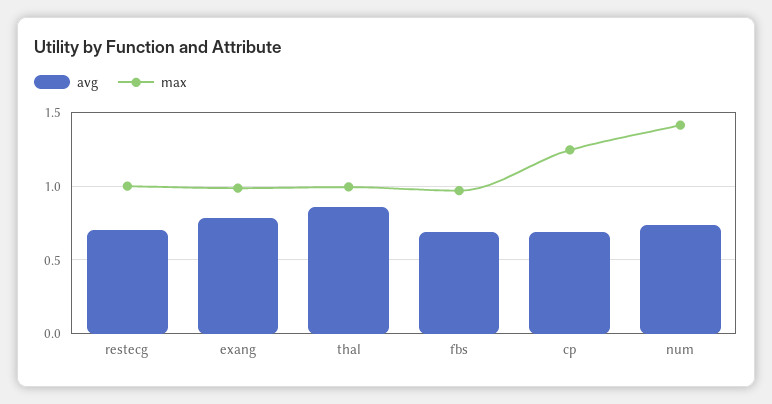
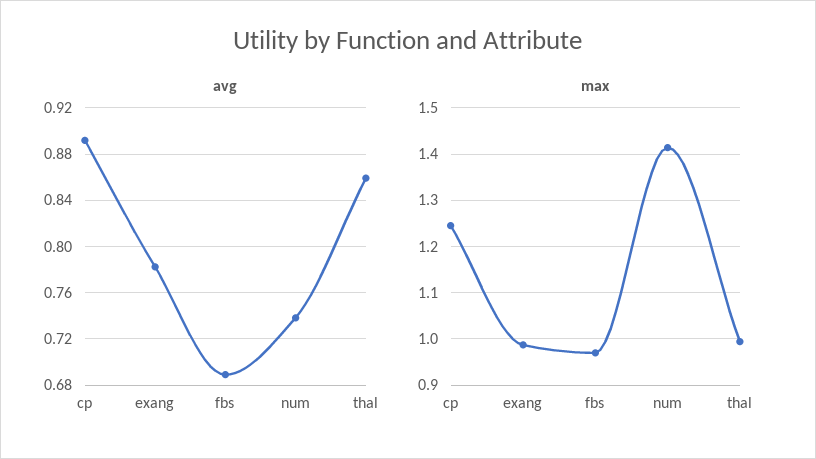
  {
    "avg": {
-     "restecg": 0.7,
      "exang": 0.78,
      "thal": 0.86,
      "fbs": 0.69,
-     "cp": 0.7,
+     "cp": 0.89,
      "num": 0.74
    },
    "max": {
-     "restecg": 1,
      "exang": 0.98,
      "thal": 1,
      "fbs": 0.98,
      "cp": 1.24,
      "num": 1.42
    }
  }

